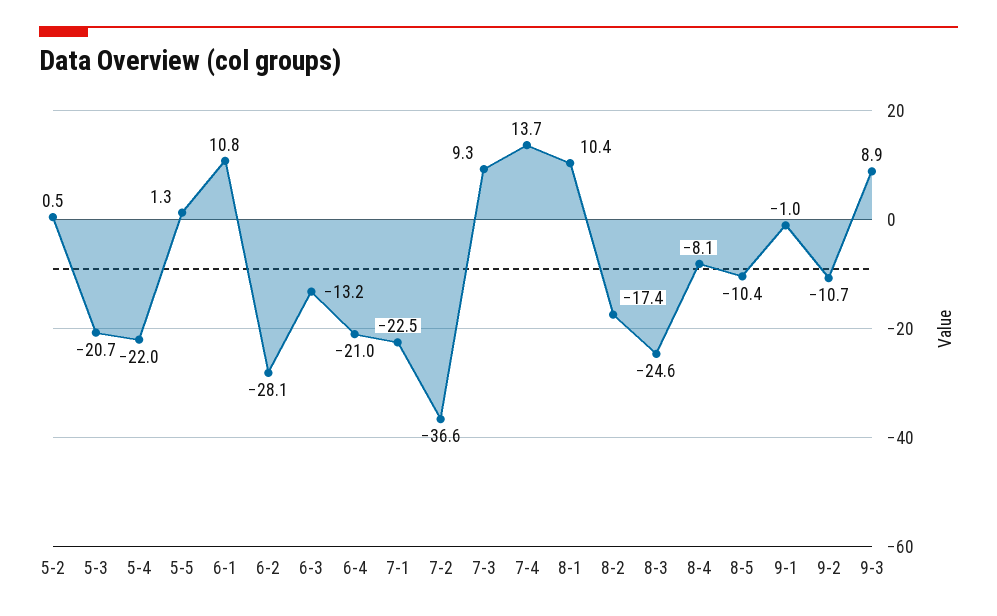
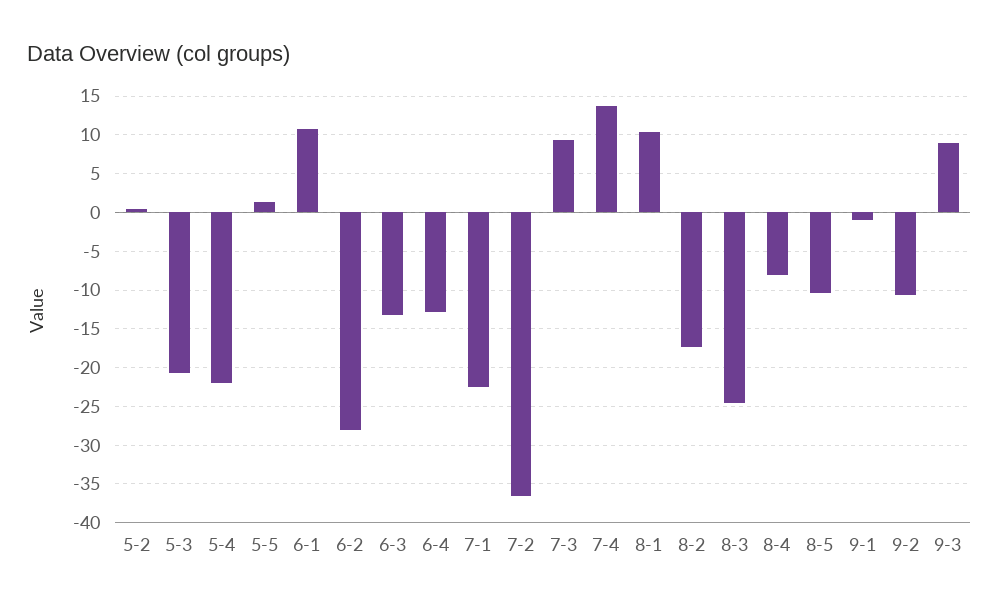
  {
    "5-2": 0.5,
    "5-3": -20.7,
    "5-4": -22,
    "5-5": 1.3,
    "6-1": 10.8,
    "6-2": -28.1,
    "6-3": -13.2,
-   "6-4": -21,
+   "6-4": -13,
    "7-1": -22.5,
    "7-2": -36.6,
    "7-3": 9.3,
    "7-4": 13.7,
    "8-1": 10.4,
    "8-2": -17.4,
    "8-3": -24.6,
    "8-4": -8.1,
    "8-5": -10.4,
    "9-1": -1,
    "9-2": -10.7,
    "9-3": 8.9
  }

